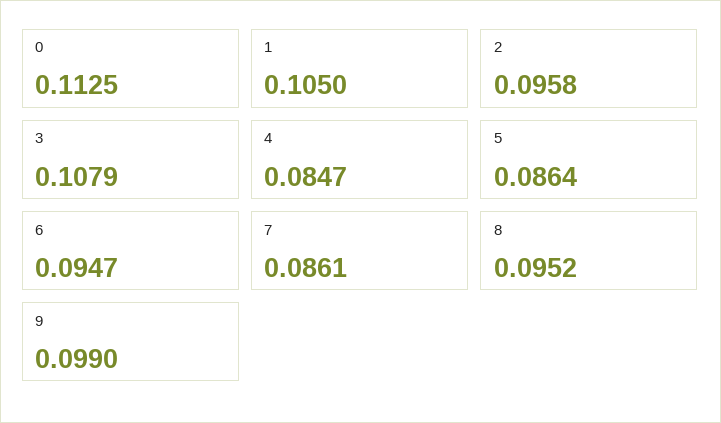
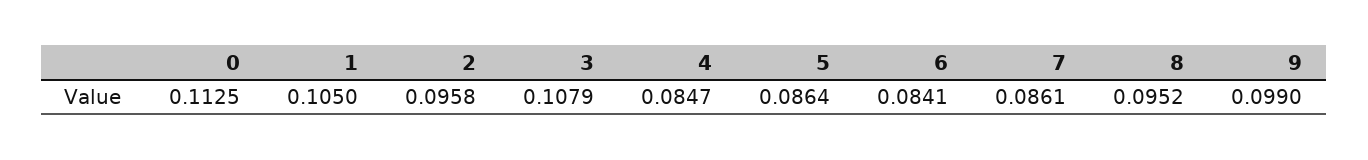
  {
    "0": 0.1125,
    "1": 0.105,
    "2": 0.0958,
    "3": 0.1079,
    "4": 0.0847,
    "5": 0.0864,
-   "6": 0.0947,
+   "6": 0.0841,
    "7": 0.0861,
    "8": 0.0952,
    "9": 0.099
  }

